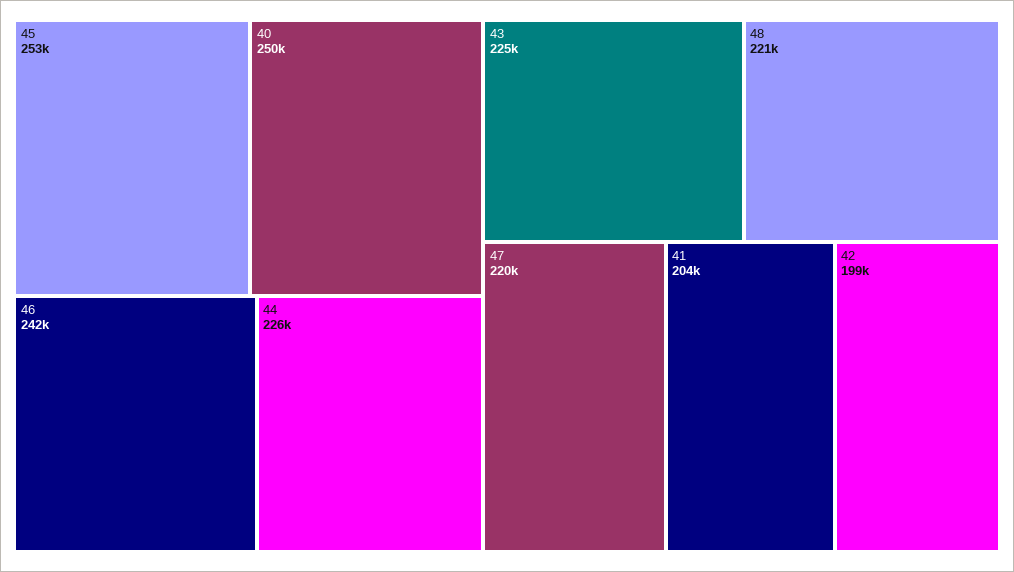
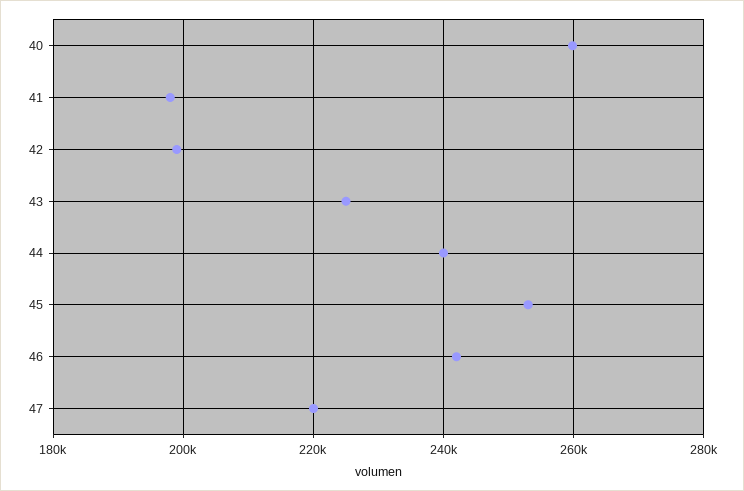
  {
    "45": 253000,
-   "40": 250000,
+   "40": 260000,
    "46": 242000,
-   "44": 226000,
+   "44": 240000,
    "43": 225000,
-   "48": 221000,
    "47": 220000,
-   "41": 204000,
+   "41": 198000,
    "42": 199000
  }

